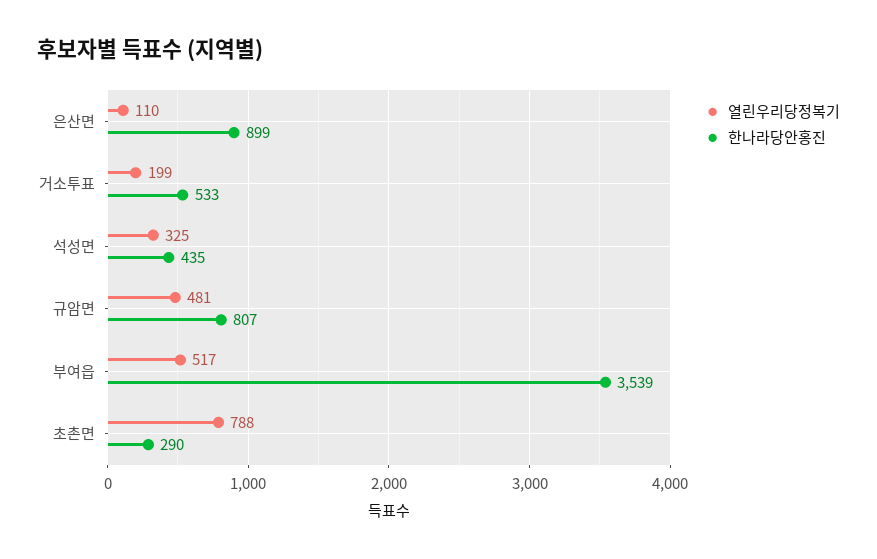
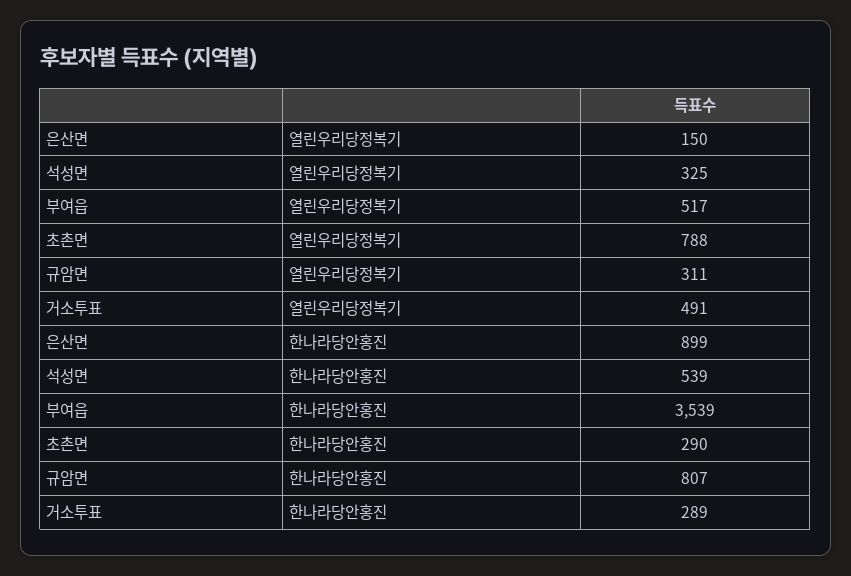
  {
    "열린우리당정복기": {
-     "은산면": 110,
+     "은산면": 150,
-     "거소투표": 199,
+     "거소투표": 491,
      "석성면": 325,
-     "규암면": 481,
+     "규암면": 311,
      "부여읍": 517,
      "초촌면": 788
    },
    "한나라당안홍진": {
      "은산면": 899,
-     "거소투표": 533,
+     "거소투표": 289,
-     "석성면": 435,
+     "석성면": 539,
      "규암면": 807,
      "부여읍": 3539,
      "초촌면": 290
    }
  }

